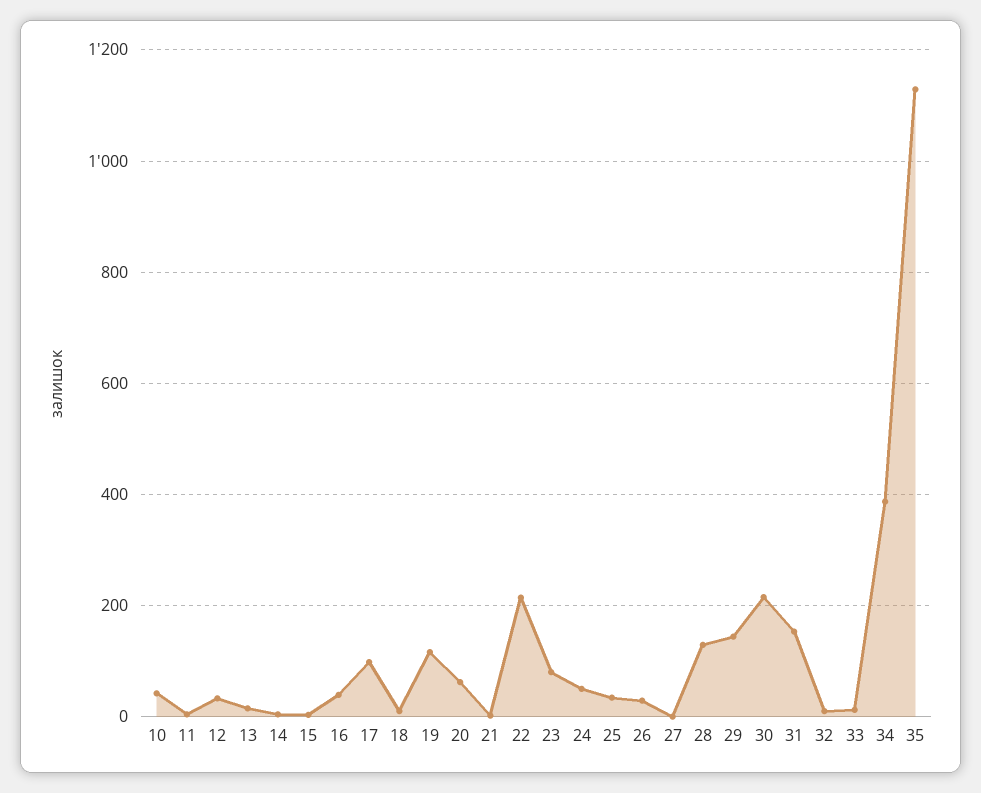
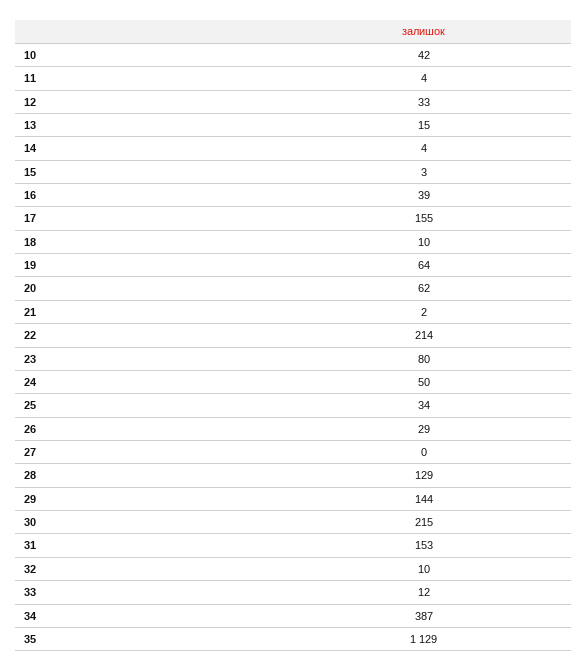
  {
    "10": 42,
    "11": 4,
    "12": 33,
    "13": 15,
    "14": 4,
    "15": 3,
    "16": 39,
-   "17": 100,
+   "17": 155,
    "18": 10,
-   "19": 120,
+   "19": 64,
    "20": 62,
    "21": 2,
    "22": 214,
    "23": 80,
    "24": 50,
    "25": 34,
    "26": 29,
    "27": 0,
    "28": 129,
    "29": 144,
    "30": 215,
    "31": 153,
    "32": 10,
    "33": 12,
    "34": 387,
    "35": 1129
  }

